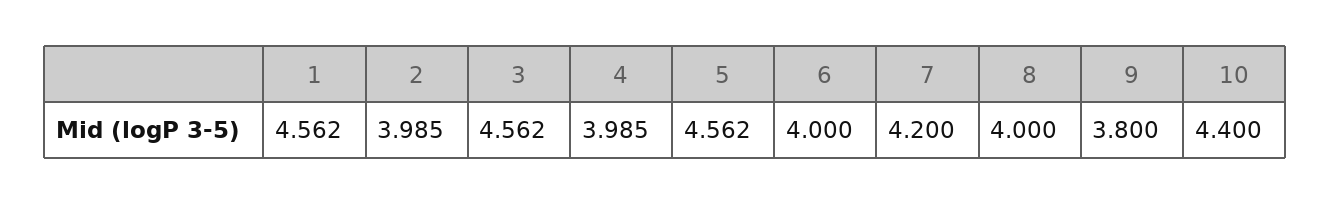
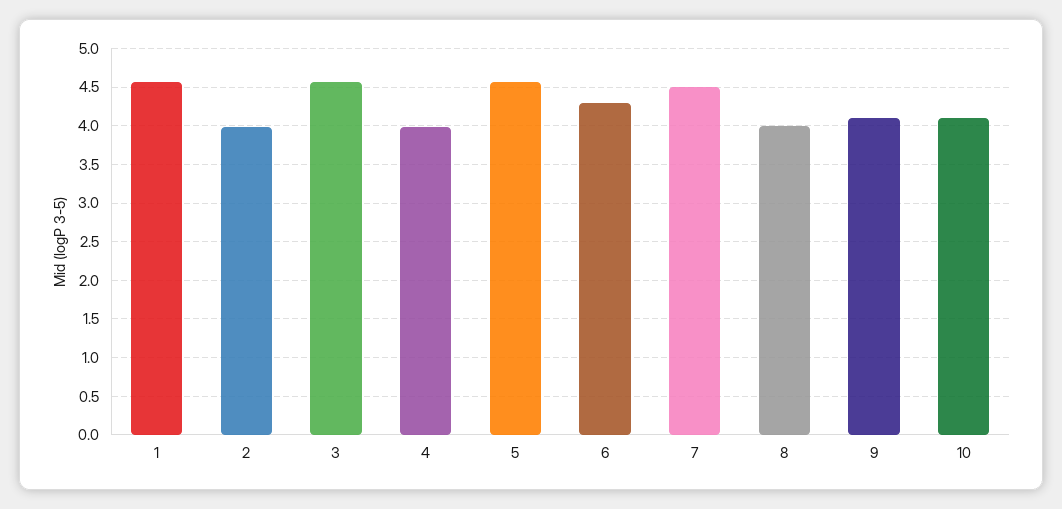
  {
    "1": 4.562,
    "2": 3.985,
    "3": 4.562,
    "4": 3.985,
    "5": 4.562,
-   "6": 4,
+   "6": 4.3,
-   "7": 4.2,
+   "7": 4.5,
    "8": 4,
-   "9": 3.8,
+   "9": 4.1,
-   "10": 4.4
+   "10": 4.1
  }

